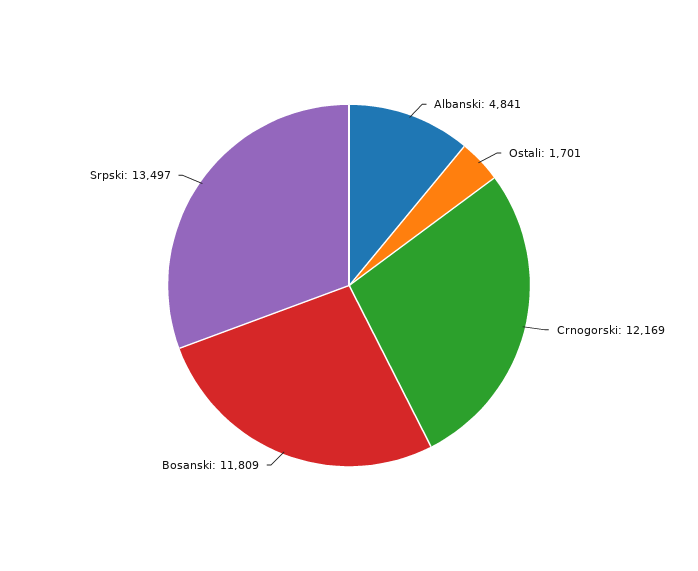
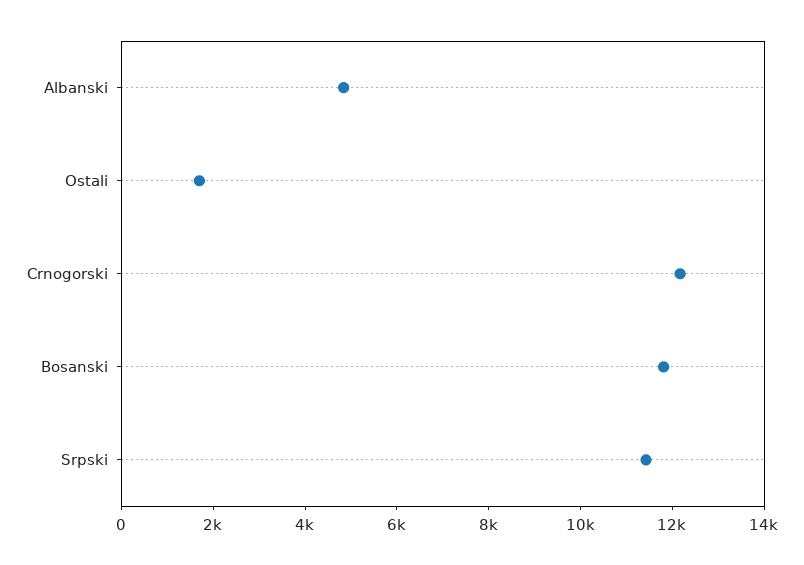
  {
    "Albanski": 4841,
    "Ostali": 1701,
    "Crnogorski": 12169,
    "Bosanski": 11809,
-   "Srpski": 13497
+   "Srpski": 11500
  }

